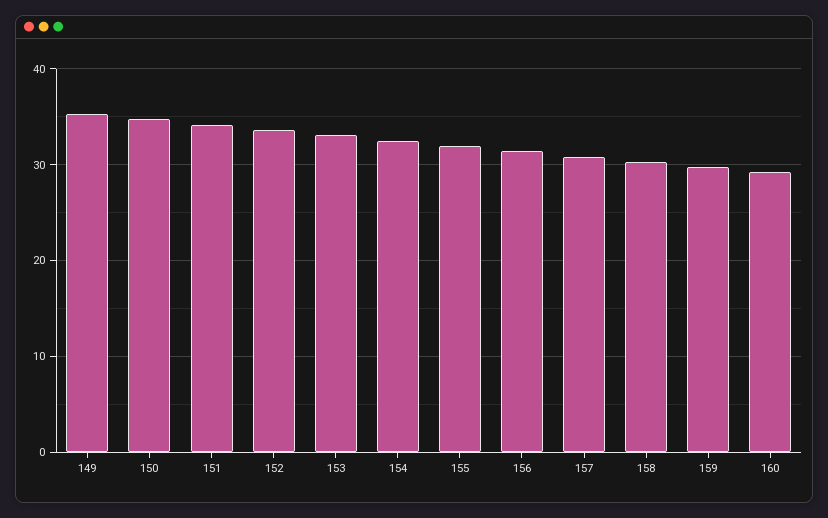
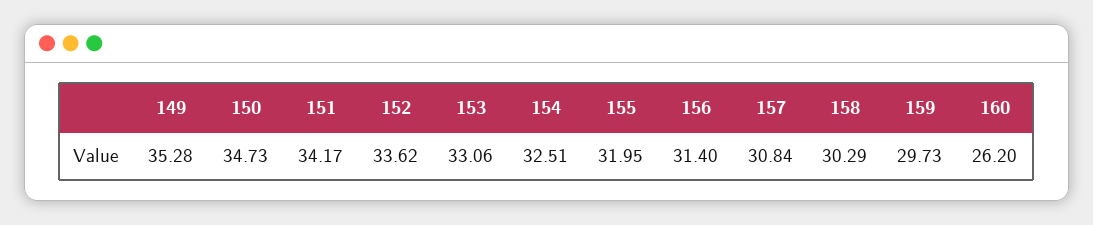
  {
    "149": 35.28,
    "150": 34.73,
    "151": 34.17,
    "152": 33.62,
    "153": 33.06,
    "154": 32.51,
    "155": 31.95,
    "156": 31.4,
    "157": 30.84,
    "158": 30.29,
    "159": 29.73,
-   "160": 29
+   "160": 26.2
  }

